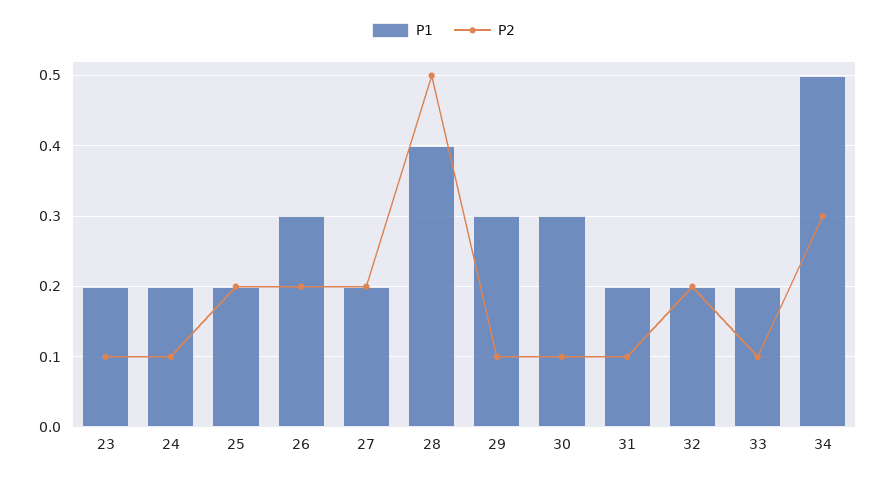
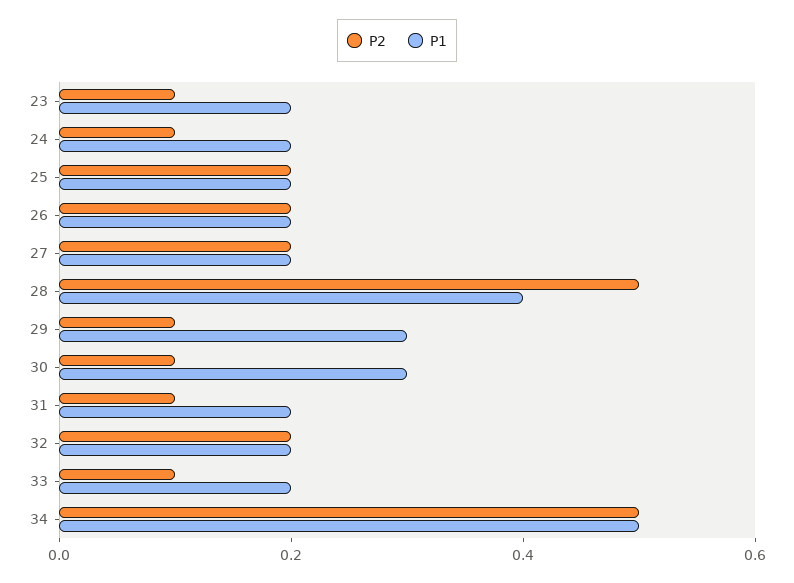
  {
    "P1": {
      "23": 0.2,
      "24": 0.2,
      "25": 0.2,
-     "26": 0.3,
+     "26": 0.2,
      "27": 0.2,
      "28": 0.4,
      "29": 0.3,
      "30": 0.3,
      "31": 0.2,
      "32": 0.2,
      "33": 0.2,
      "34": 0.5
    },
    "P2": {
      "23": 0.1,
      "24": 0.1,
      "25": 0.2,
      "26": 0.2,
      "27": 0.2,
      "28": 0.5,
      "29": 0.1,
      "30": 0.1,
      "31": 0.1,
      "32": 0.2,
      "33": 0.1,
-     "34": 0.3
+     "34": 0.5
    }
  }

